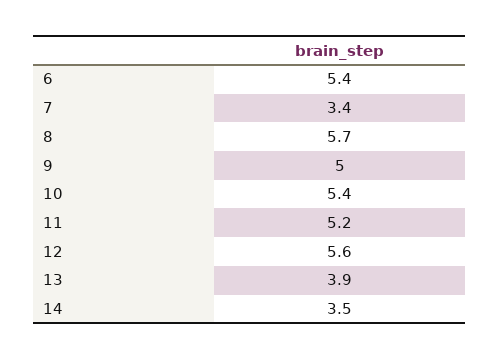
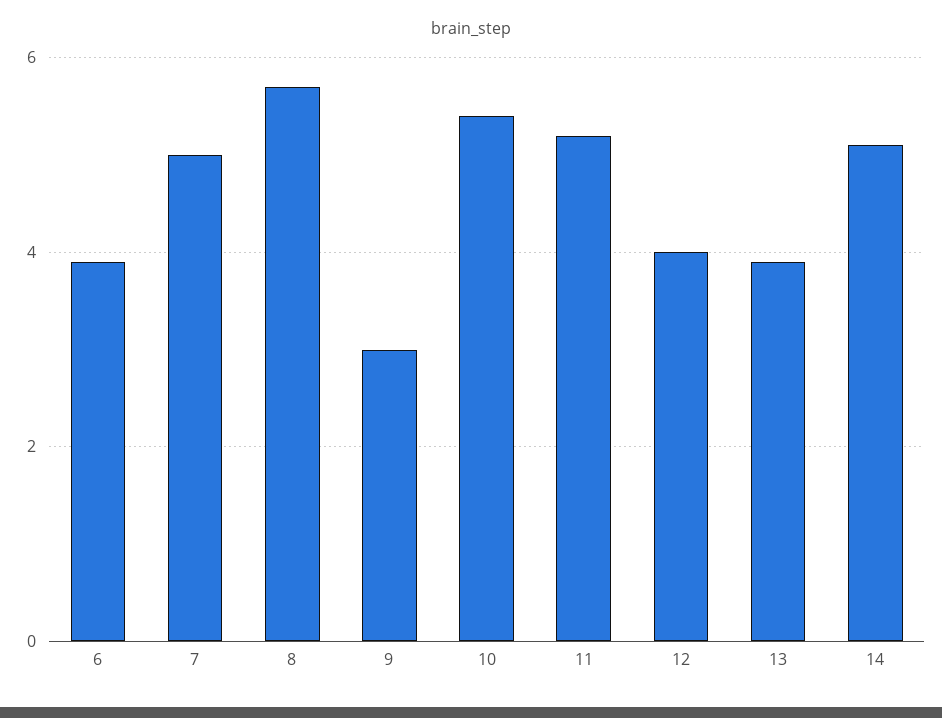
  {
-   "6": 5.4,
+   "6": 4,
-   "7": 3.4,
+   "7": 5,
    "8": 5.7,
-   "9": 5,
+   "9": 3,
    "10": 5.4,
    "11": 5.2,
-   "12": 5.6,
+   "12": 4,
    "13": 3.9,
-   "14": 3.5
+   "14": 5
  }

